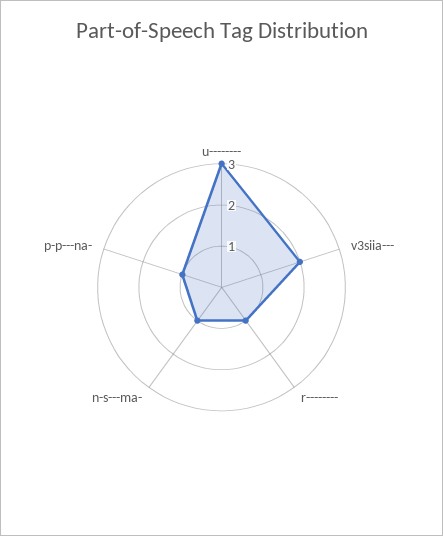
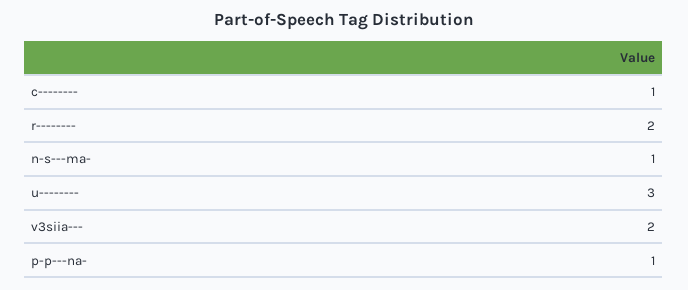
  {
    "u--------": 3,
    "v3siia---": 2,
-   "r--------": 1,
+   "r--------": 2,
    "n-s---ma-": 1,
-   "p-p---na-": 1
+   "p-p---na-": 1,
+   "c--------": 1
  }

